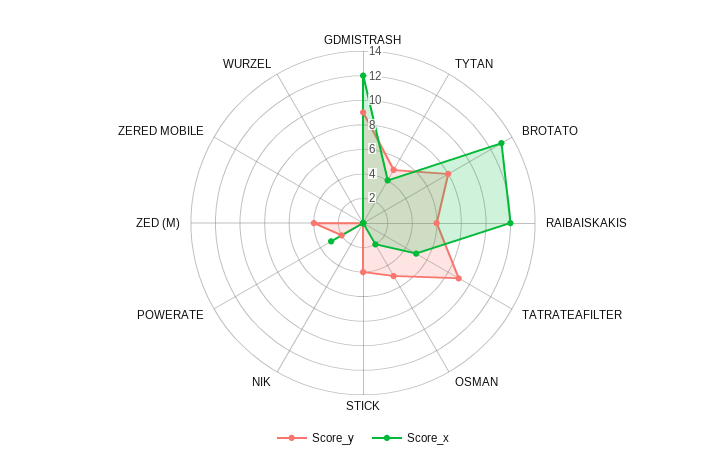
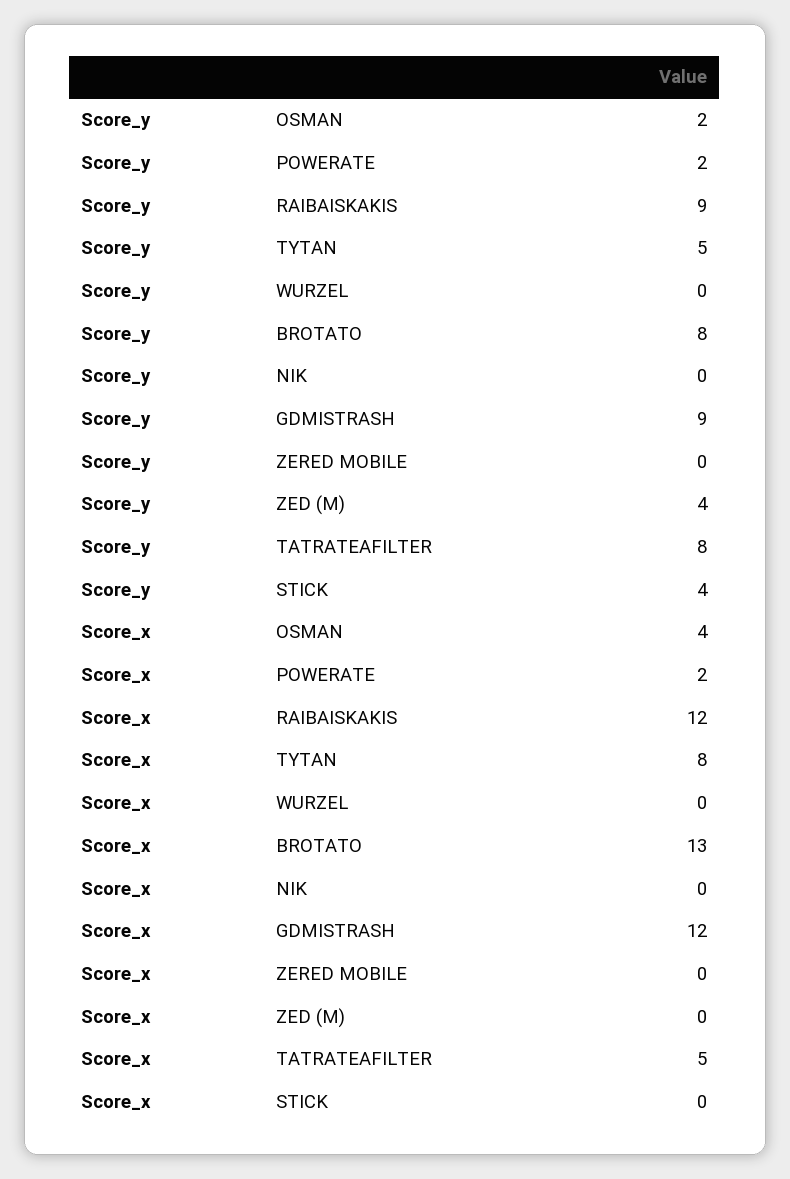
  {
    "Score_y": {
      "GDMISTRASH": 9,
      "TYTAN": 5,
      "BROTATO": 8,
-     "RAIBAISKAKIS": 6,
+     "RAIBAISKAKIS": 9,
-     "TATRATEAFILTER": 9,
+     "TATRATEAFILTER": 8,
-     "OSMAN": 5,
+     "OSMAN": 2,
      "STICK": 4,
      "NIK": 0,
      "POWERATE": 2,
      "ZED (M)": 4,
      "ZERED MOBILE": 0,
      "WURZEL": 0
    },
    "Score_x": {
      "GDMISTRASH": 12,
-     "TYTAN": 4,
+     "TYTAN": 8,
      "BROTATO": 13,
      "RAIBAISKAKIS": 12,
      "TATRATEAFILTER": 5,
-     "OSMAN": 2,
+     "OSMAN": 4,
      "STICK": 0,
      "NIK": 0,
-     "POWERATE": 3,
+     "POWERATE": 2,
      "ZED (M)": 0,
      "ZERED MOBILE": 0,
      "WURZEL": 0
    }
  }

